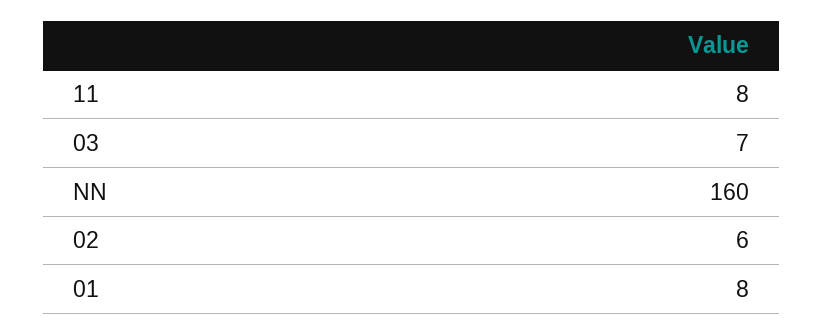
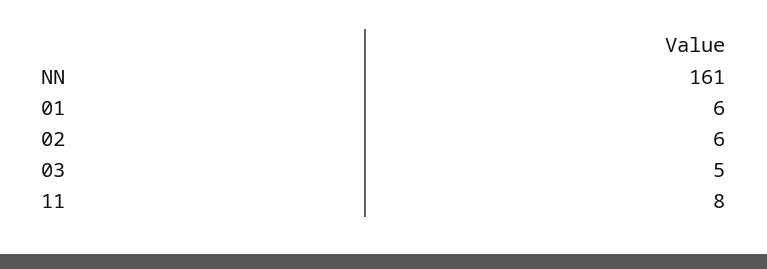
  {
    "11": 8,
-   "03": 7,
+   "03": 5,
-   "NN": 160,
+   "NN": 161,
    "02": 6,
-   "01": 8
+   "01": 6
  }

